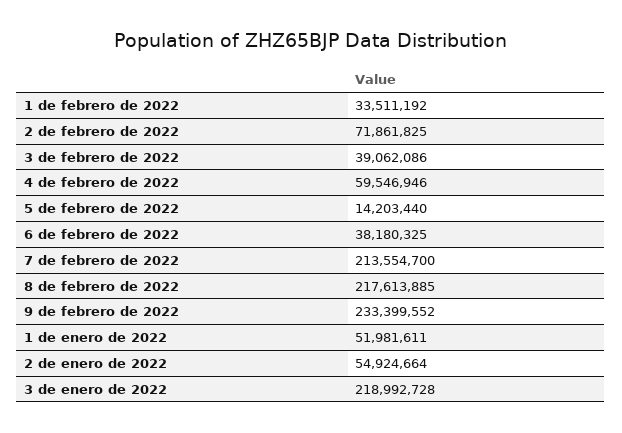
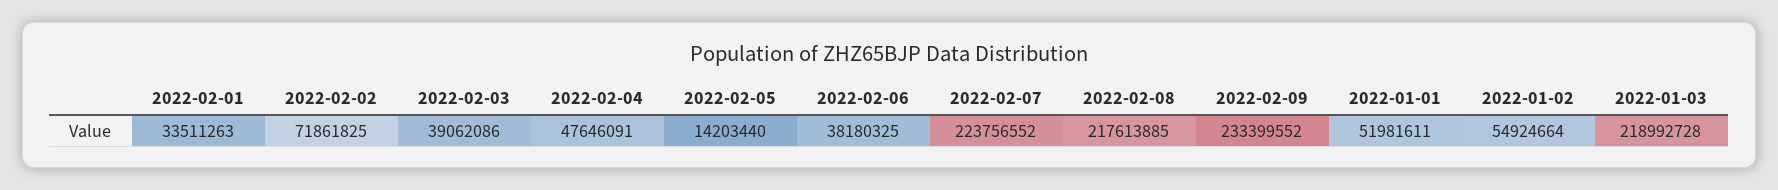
  {
-   "1 de febrero de 2022": 33511192,
+   "1 de febrero de 2022": 33511263,
    "2 de febrero de 2022": 71861825,
    "3 de febrero de 2022": 39062086,
-   "4 de febrero de 2022": 59546946,
+   "4 de febrero de 2022": 47646091,
    "5 de febrero de 2022": 14203440,
    "6 de febrero de 2022": 38180325,
-   "7 de febrero de 2022": 213554700,
+   "7 de febrero de 2022": 223756552,
    "8 de febrero de 2022": 217613885,
    "9 de febrero de 2022": 233399552,
    "1 de enero de 2022": 51981611,
    "2 de enero de 2022": 54924664,
    "3 de enero de 2022": 218992728
  }

